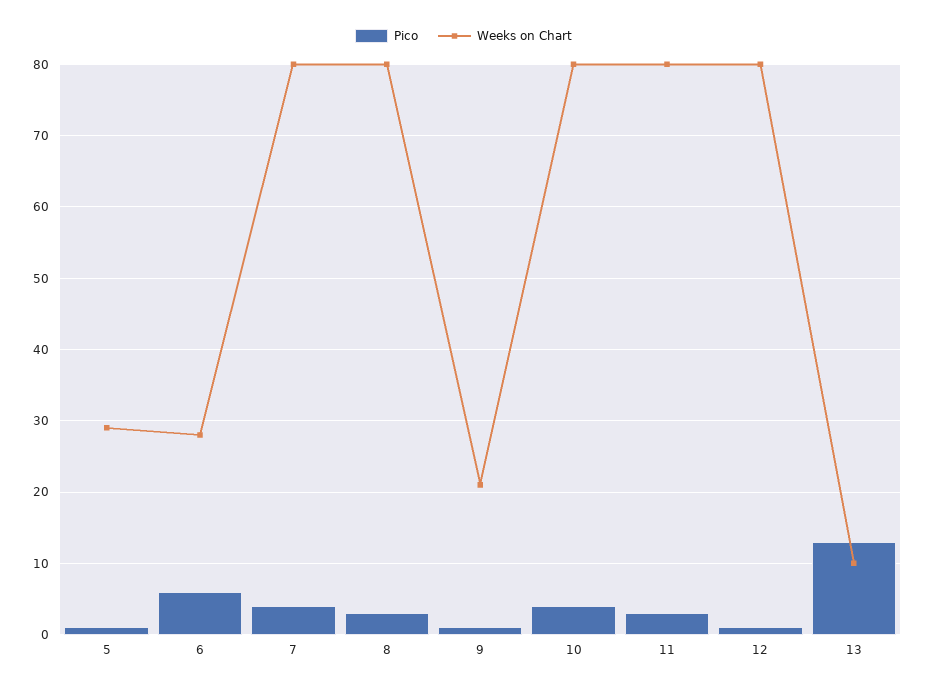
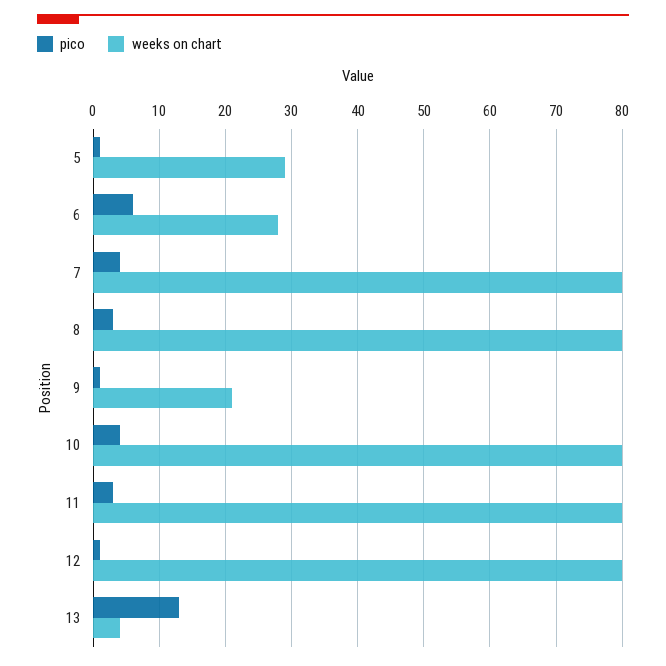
  {
    "Pico": {
      "5": 1,
      "6": 6,
      "7": 4,
      "8": 3,
      "9": 1,
      "10": 4,
      "11": 3,
      "12": 1,
      "13": 13
    },
    "Weeks on Chart": {
      "5": 29,
      "6": 28,
      "7": 80,
      "8": 80,
      "9": 21,
      "10": 80,
      "11": 80,
      "12": 80,
-     "13": 10
+     "13": 4
    }
  }

